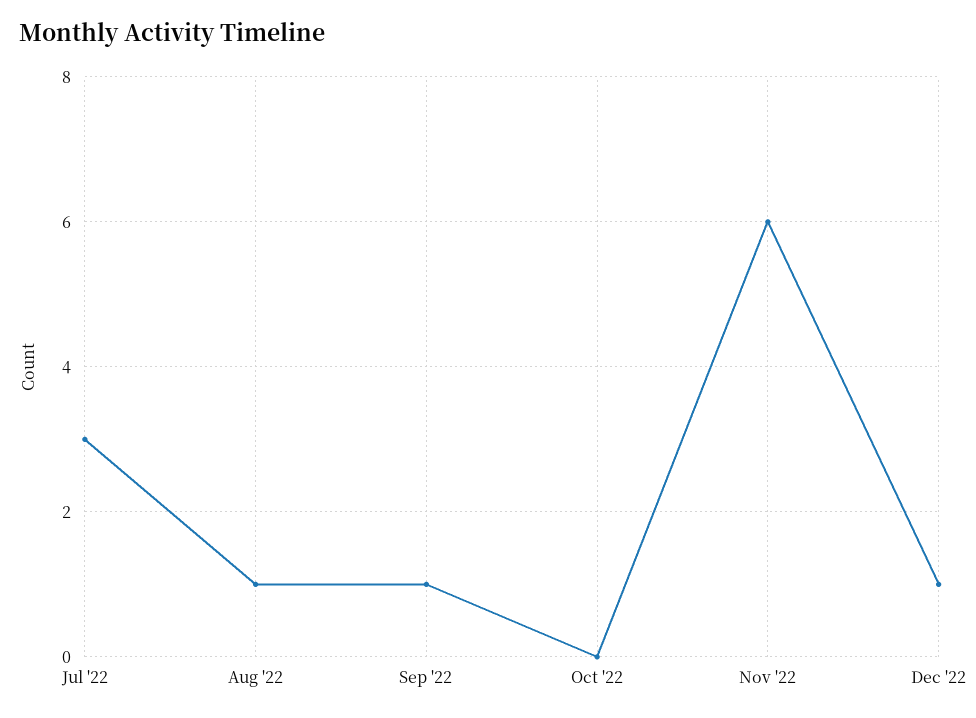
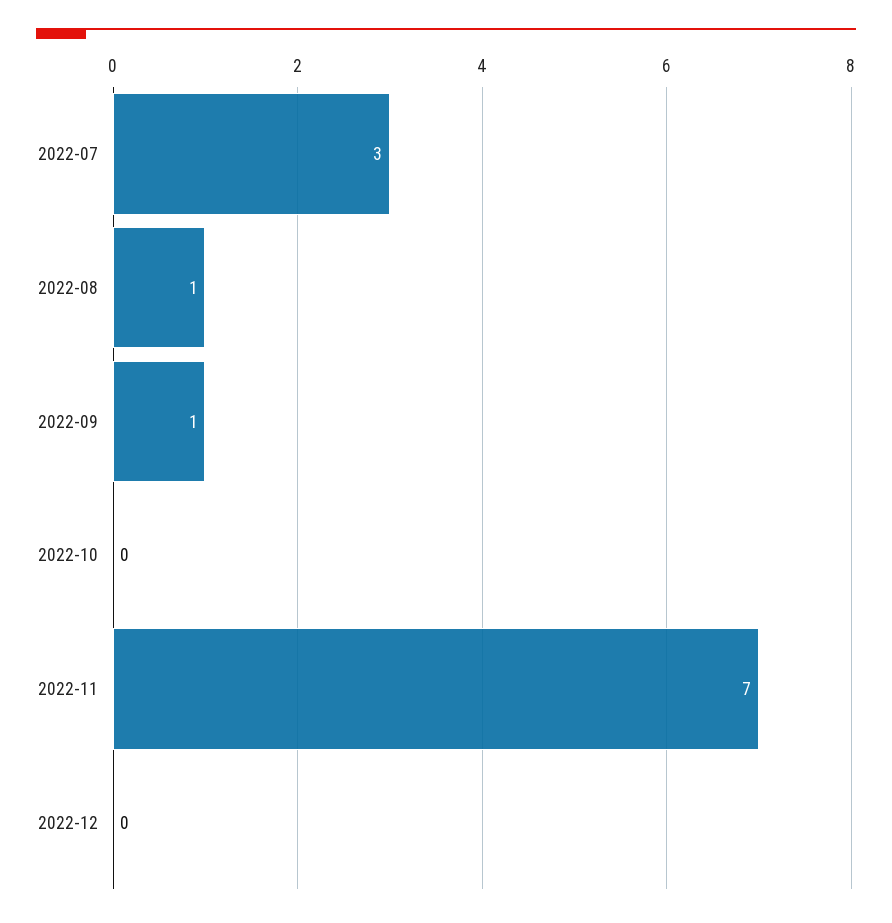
  {
    "Jul '22": 3,
    "Aug '22": 1,
    "Sep '22": 1,
    "Oct '22": 0,
-   "Nov '22": 6,
+   "Nov '22": 7,
-   "Dec '22": 1
+   "Dec '22": 0
  }

